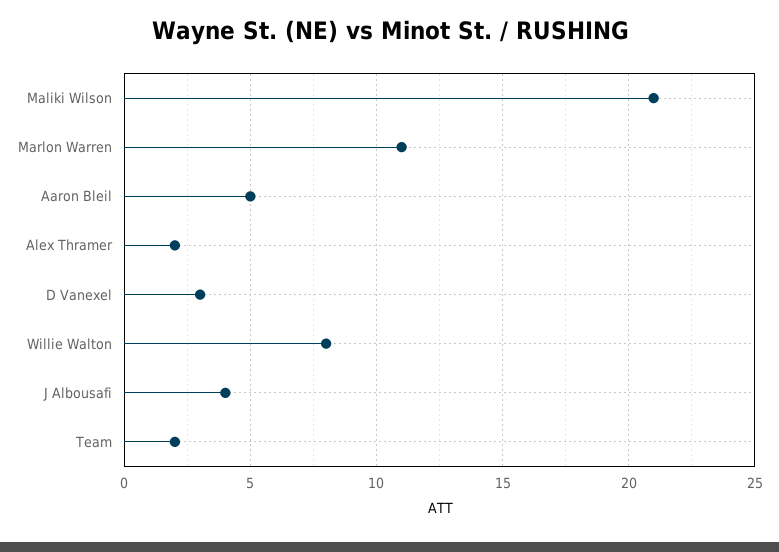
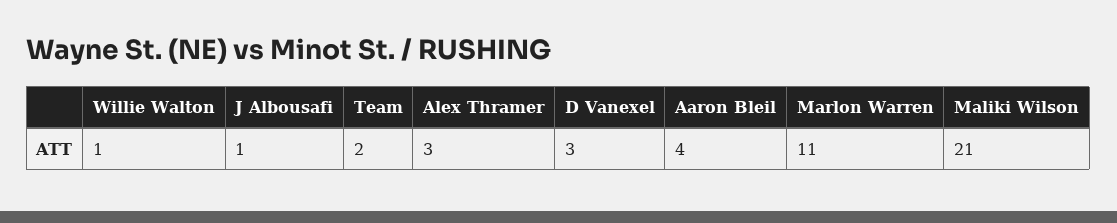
  {
    "Maliki Wilson": 21,
    "Marlon Warren": 11,
-   "Aaron Bleil": 5,
+   "Aaron Bleil": 4,
-   "Alex Thramer": 2,
+   "Alex Thramer": 3,
    "D Vanexel": 3,
-   "Willie Walton": 8,
+   "Willie Walton": 1,
-   "J Albousafi": 4,
+   "J Albousafi": 1,
    "Team": 2
  }

